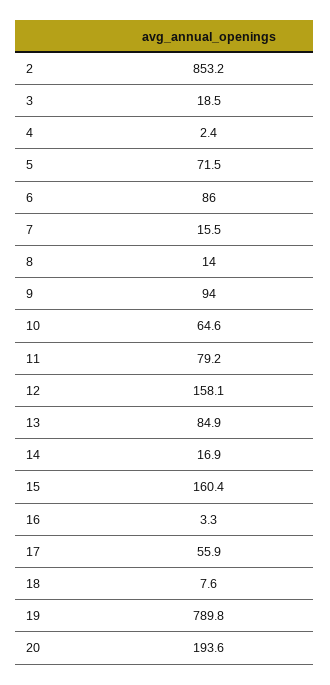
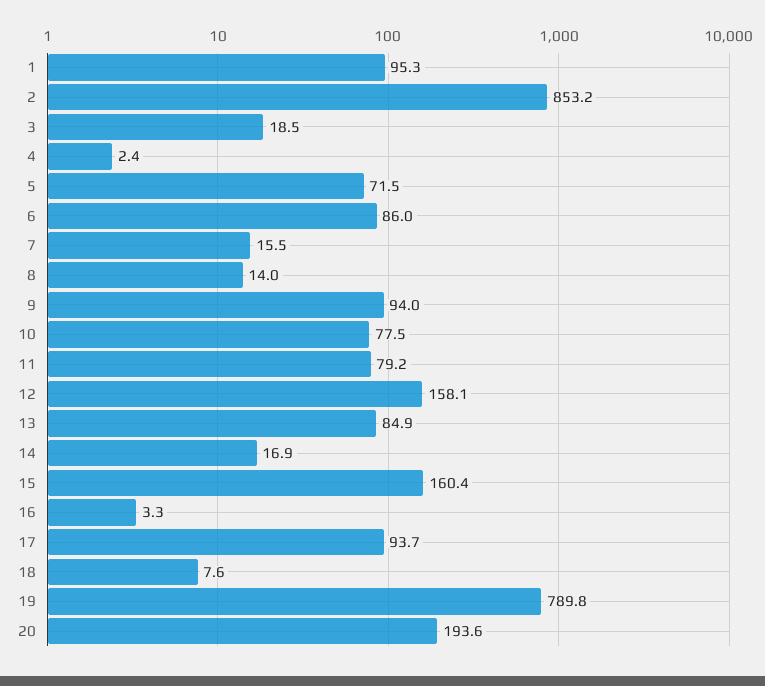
  {
    "2": 853.2,
    "3": 18.5,
    "4": 2.4,
    "5": 71.5,
    "6": 86,
    "7": 15.5,
    "8": 14,
    "9": 94,
-   "10": 64.6,
+   "10": 77.5,
    "11": 79.2,
    "12": 158.1,
    "13": 84.9,
    "14": 16.9,
    "15": 160.4,
    "16": 3.3,
-   "17": 55.9,
+   "17": 93.7,
    "18": 7.6,
    "19": 789.8,
-   "20": 193.6
+   "20": 193.6,
+   "1": 95.3
  }

